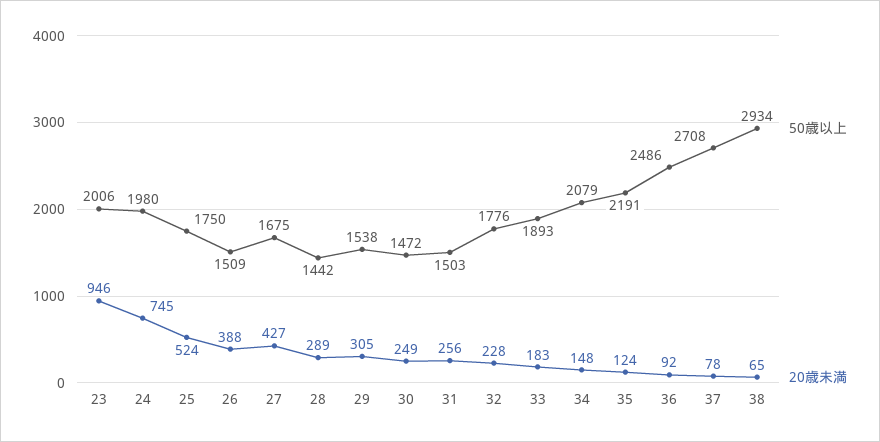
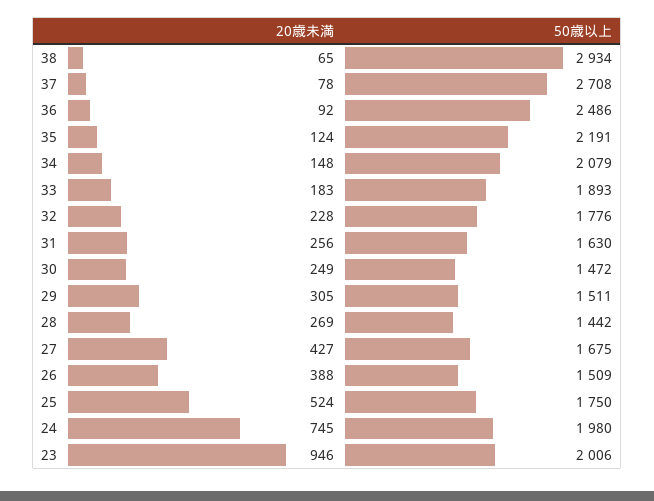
  {
    "50歳以上": {
      "23": 2006,
      "24": 1980,
      "25": 1750,
      "26": 1509,
      "27": 1675,
      "28": 1442,
-     "29": 1538,
+     "29": 1511,
      "30": 1472,
-     "31": 1503,
+     "31": 1630,
      "32": 1776,
      "33": 1893,
      "34": 2079,
      "35": 2191,
      "36": 2486,
      "37": 2708,
      "38": 2934
    },
    "20歳未満": {
      "23": 946,
      "24": 745,
      "25": 524,
      "26": 388,
      "27": 427,
-     "28": 289,
+     "28": 269,
      "29": 305,
      "30": 249,
      "31": 256,
      "32": 228,
      "33": 183,
      "34": 148,
      "35": 124,
      "36": 92,
      "37": 78,
      "38": 65
    }
  }

